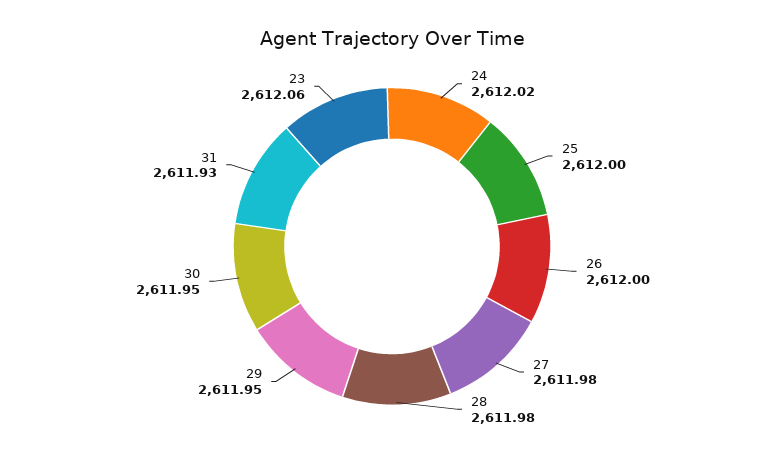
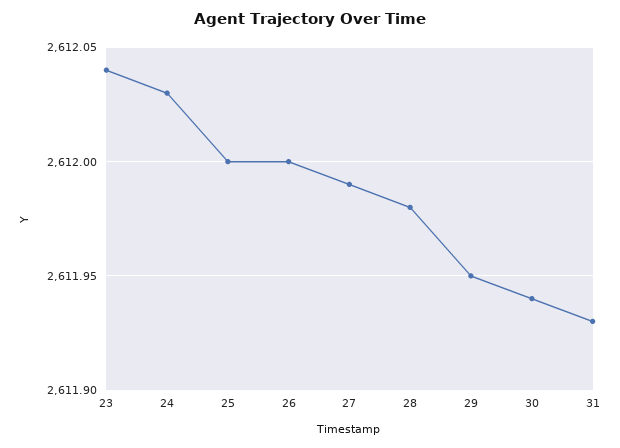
  {
-   "24": 2612.02,
+   "24": 2612.03,
    "25": 2612,
    "26": 2612,
-   "27": 2611.98,
+   "27": 2611.99,
    "28": 2611.98,
    "29": 2611.95,
-   "30": 2611.95,
+   "30": 2611.94,
    "31": 2611.93,
-   "23": 2612.06
+   "23": 2612.04
  }

